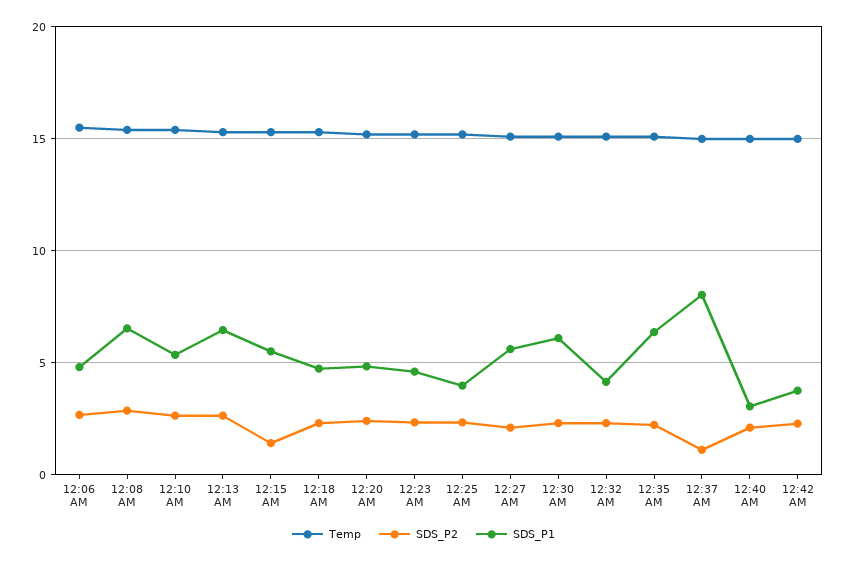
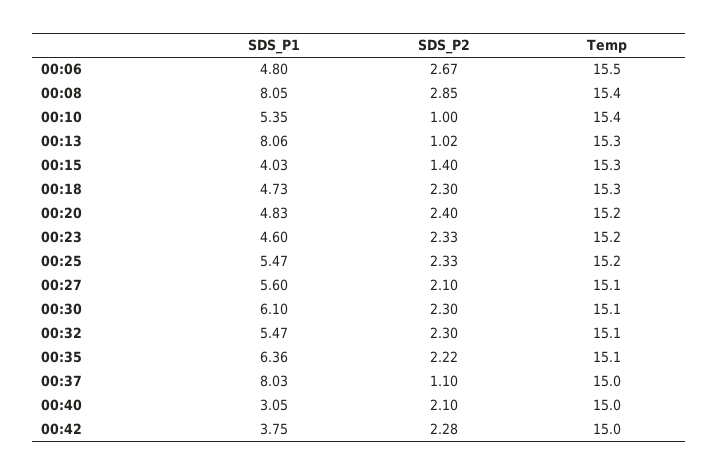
  {
    "Temp": {
      "12:06 AM": 15.5,
      "12:08 AM": 15.4,
      "12:10 AM": 15.4,
      "12:13 AM": 15.3,
      "12:15 AM": 15.3,
      "12:18 AM": 15.3,
      "12:20 AM": 15.2,
      "12:23 AM": 15.2,
      "12:25 AM": 15.2,
      "12:27 AM": 15.1,
      "12:30 AM": 15.1,
      "12:32 AM": 15.1,
      "12:35 AM": 15.1,
      "12:37 AM": 15,
      "12:40 AM": 15,
      "12:42 AM": 15
    },
    "SDS_P2": {
      "12:06 AM": 2.67,
      "12:08 AM": 2.85,
-     "12:10 AM": 2.5,
+     "12:10 AM": 1,
-     "12:13 AM": 2.5,
+     "12:13 AM": 1.02,
      "12:15 AM": 1.4,
      "12:18 AM": 2.3,
      "12:20 AM": 2.4,
      "12:23 AM": 2.33,
      "12:25 AM": 2.33,
      "12:27 AM": 2.1,
      "12:30 AM": 2.3,
      "12:32 AM": 2.3,
      "12:35 AM": 2.22,
      "12:37 AM": 1.1,
      "12:40 AM": 2.1,
      "12:42 AM": 2.28
    },
    "SDS_P1": {
      "12:06 AM": 4.8,
-     "12:08 AM": 6.5,
+     "12:08 AM": 8.05,
      "12:10 AM": 5.35,
-     "12:13 AM": 6.5,
+     "12:13 AM": 8.06,
-     "12:15 AM": 5.5,
+     "12:15 AM": 4.03,
      "12:18 AM": 4.73,
      "12:20 AM": 4.83,
      "12:23 AM": 4.6,
-     "12:25 AM": 4,
+     "12:25 AM": 5.47,
      "12:27 AM": 5.6,
      "12:30 AM": 6.1,
-     "12:32 AM": 4,
+     "12:32 AM": 5.47,
      "12:35 AM": 6.36,
      "12:37 AM": 8.03,
      "12:40 AM": 3.05,
      "12:42 AM": 3.75
    }
  }

